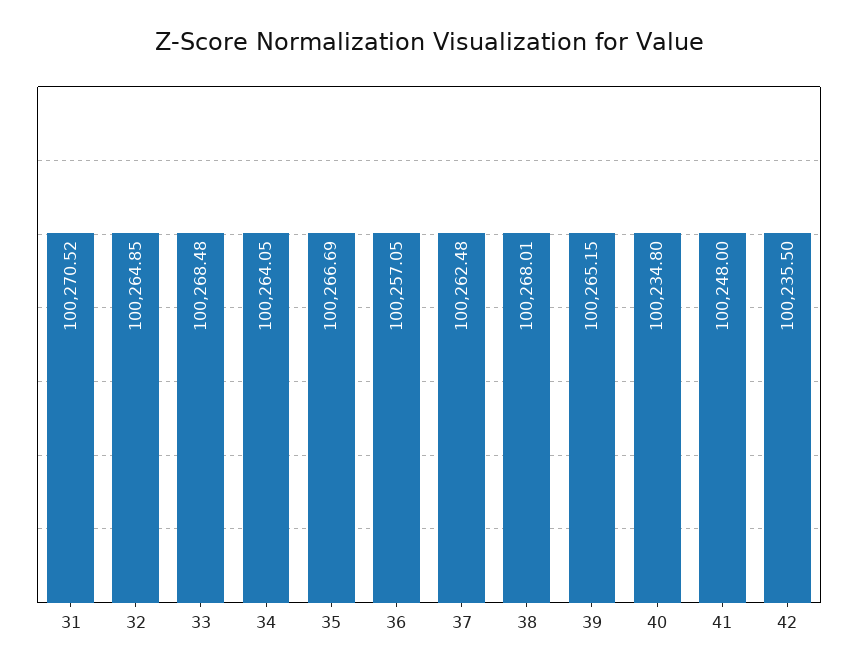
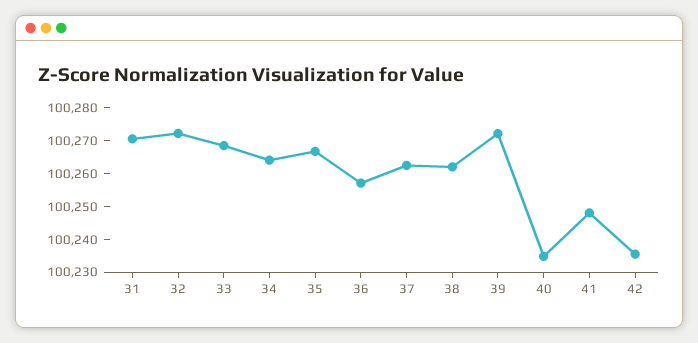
  {
    "31": 100270.52,
-   "32": 100264.85,
+   "32": 100272.5,
    "33": 100268.48,
    "34": 100264.05,
    "35": 100266.69,
    "36": 100257.05,
    "37": 100262.48,
-   "38": 100268.01,
+   "38": 100262.5,
-   "39": 100265.15,
+   "39": 100272.5,
    "40": 100234.8,
    "41": 100248,
    "42": 100235.5
  }

